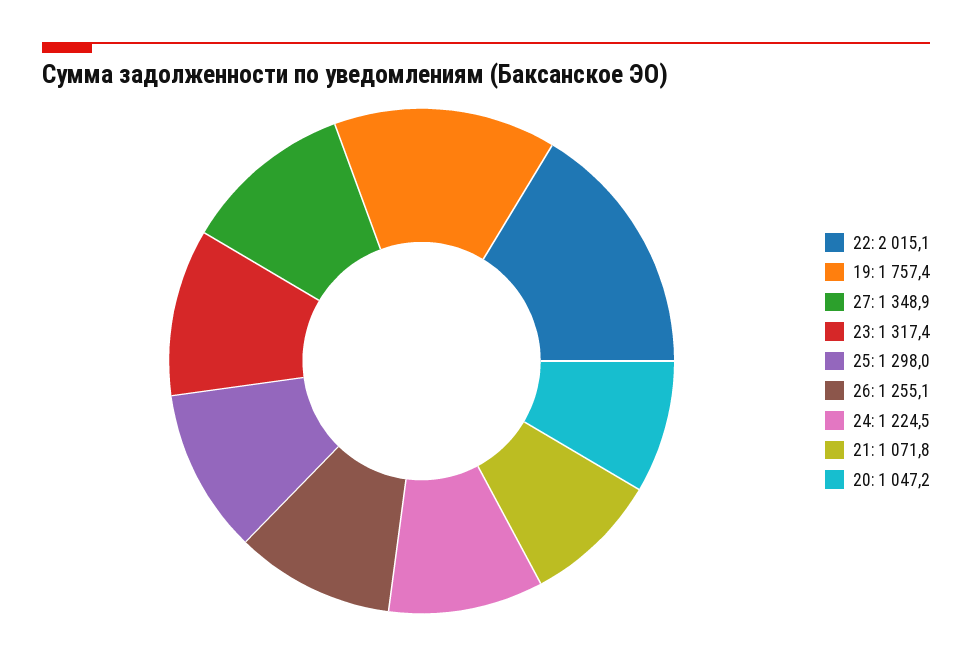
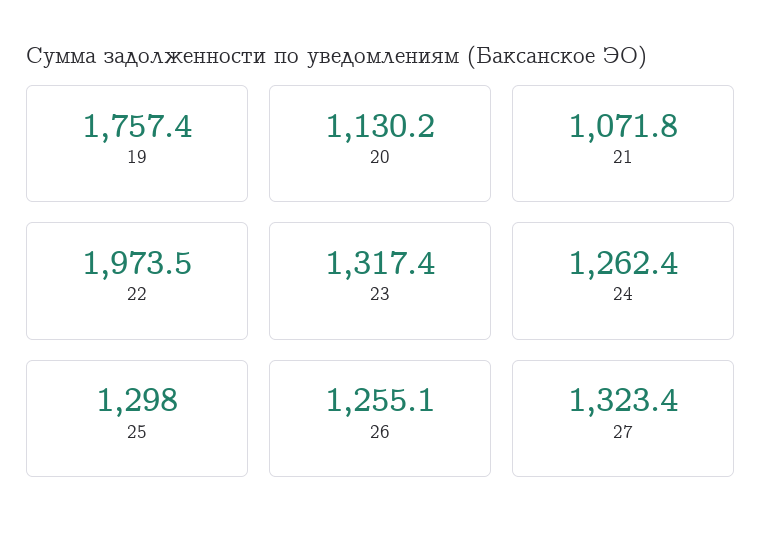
  {
-   "22": 2015.1,
+   "22": 1973.5,
    "19": 1757.4,
-   "27": 1348.9,
+   "27": 1323.4,
    "23": 1317.4,
    "25": 1298,
    "26": 1255.1,
-   "24": 1224.5,
+   "24": 1262.4,
    "21": 1071.8,
-   "20": 1047.2
+   "20": 1130.2
  }

